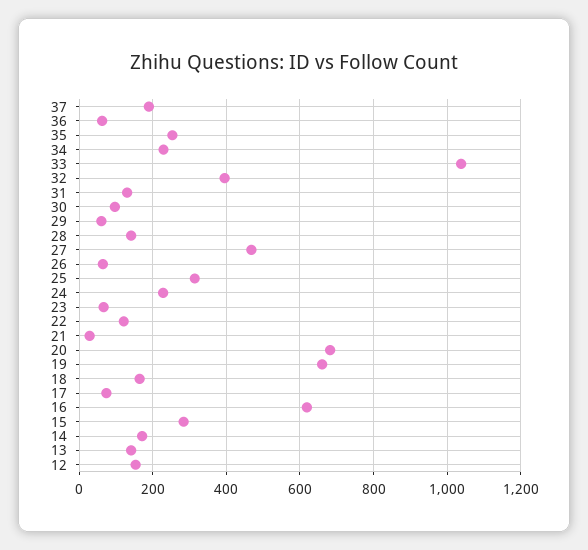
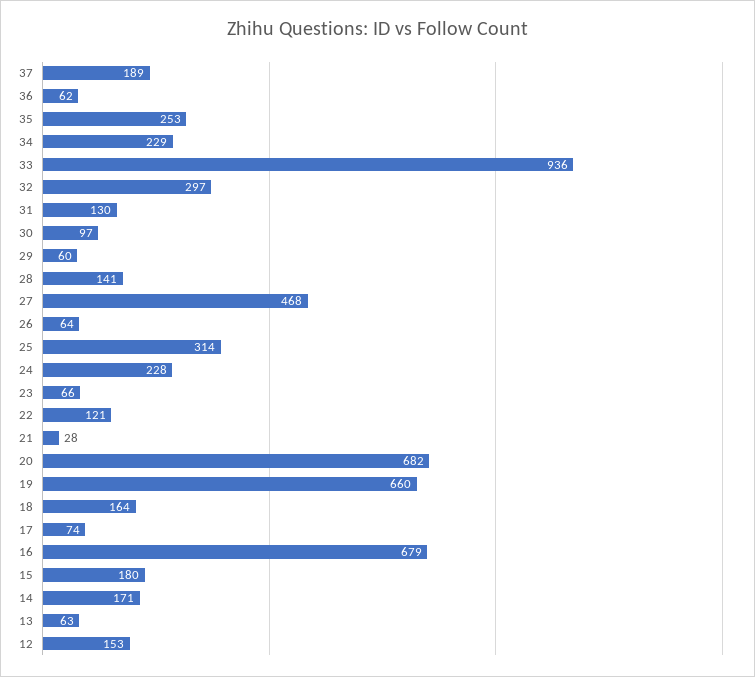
  {
    "37": 189,
    "36": 62,
    "35": 253,
    "34": 229,
-   "33": 1040,
+   "33": 936,
-   "32": 400,
+   "32": 297,
    "31": 130,
    "30": 97,
    "29": 60,
    "28": 141,
    "27": 468,
    "26": 64,
    "25": 314,
    "24": 228,
    "23": 66,
    "22": 121,
    "21": 28,
    "20": 682,
    "19": 660,
    "18": 164,
    "17": 74,
-   "16": 620,
+   "16": 679,
-   "15": 280,
+   "15": 180,
    "14": 171,
-   "13": 140,
+   "13": 63,
    "12": 153
  }

